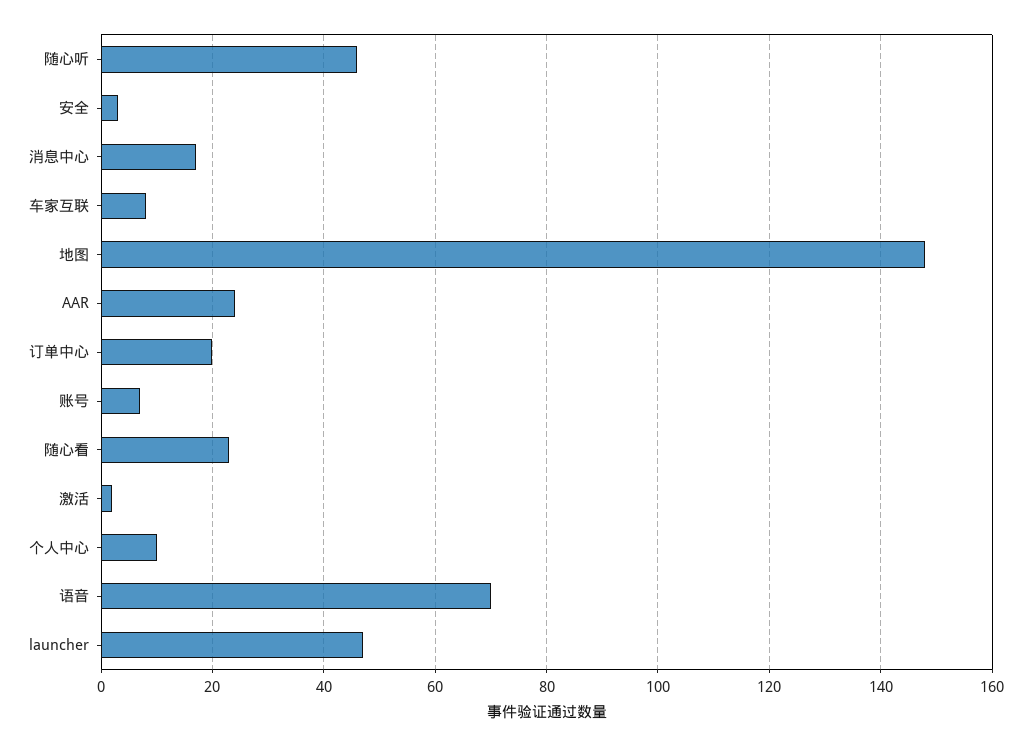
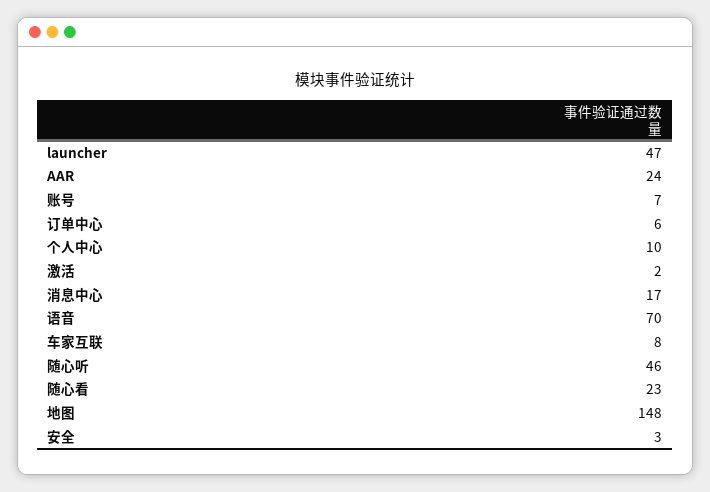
  {
    "随心听": 46,
    "安全": 3,
    "消息中心": 17,
    "车家互联": 8,
    "地图": 148,
    "AAR": 24,
-   "订单中心": 20,
+   "订单中心": 6,
    "账号": 7,
    "随心看": 23,
    "激活": 2,
    "个人中心": 10,
    "语音": 70,
    "launcher": 47
  }

